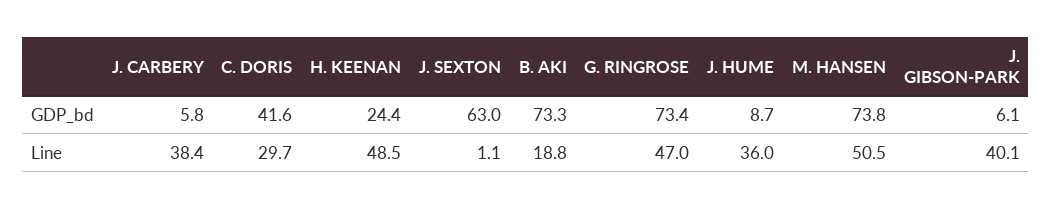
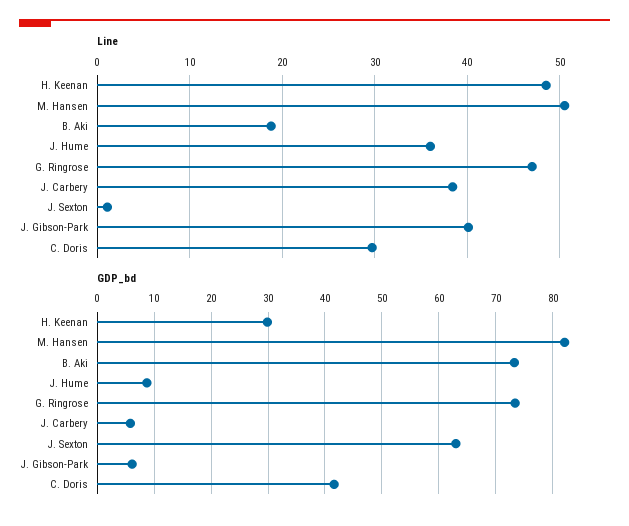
  {
    "GDP_bd": {
      "J. CARBERY": 5.8,
      "C. DORIS": 41.6,
-     "H. KEENAN": 24.4,
+     "H. KEENAN": 30,
      "J. SEXTON": 63,
      "B. AKI": 73.3,
      "G. RINGROSE": 73.4,
      "J. HUME": 8.7,
-     "M. HANSEN": 73.8,
+     "M. HANSEN": 82,
      "J. GIBSON-PARK": 6.1
    },
    "Line": {
      "J. CARBERY": 38.4,
      "C. DORIS": 29.7,
      "H. KEENAN": 48.5,
      "J. SEXTON": 1.1,
      "B. AKI": 18.8,
      "G. RINGROSE": 47,
      "J. HUME": 36,
      "M. HANSEN": 50.5,
      "J. GIBSON-PARK": 40.1
    }
  }

